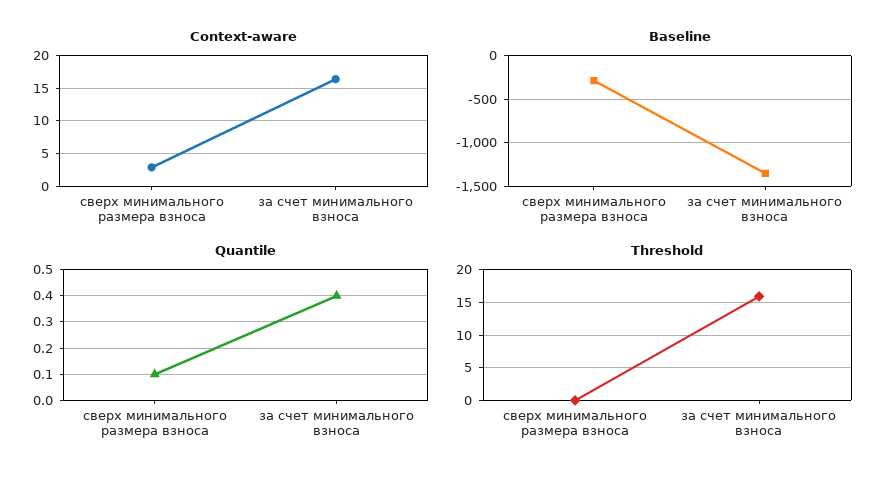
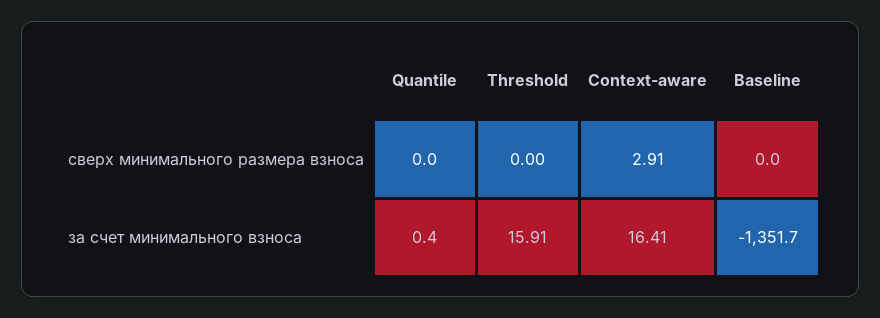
  {
    "Context-aware": {
      "сверх минимального размера взноса": 2.91,
      "за счет минимального взноса": 16.41
    },
    "Baseline": {
-     "сверх минимального размера взноса": -300,
+     "сверх минимального размера взноса": 0,
      "за счет минимального взноса": -1351.7
    },
    "Quantile": {
-     "сверх минимального размера взноса": 0.1,
+     "сверх минимального размера взноса": 0,
      "за счет минимального взноса": 0.4
    },
    "Threshold": {
      "сверх минимального размера взноса": 0,
      "за счет минимального взноса": 15.91
    }
  }

